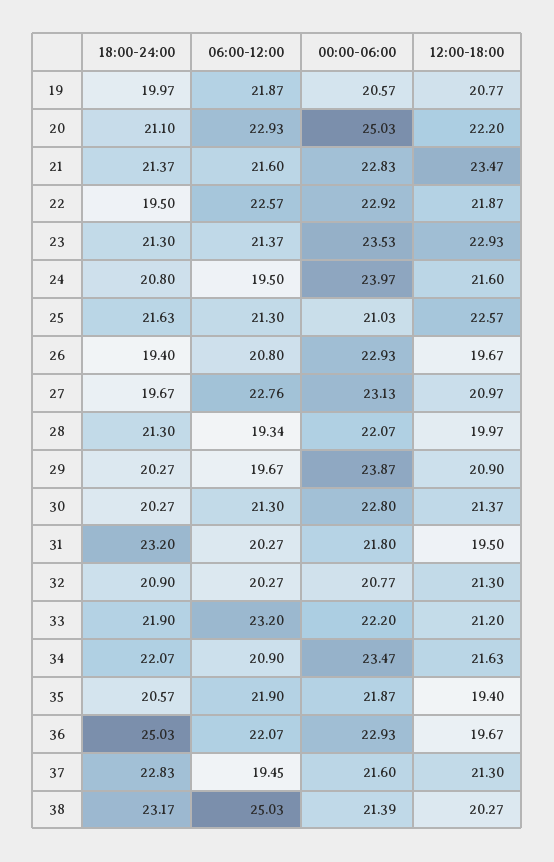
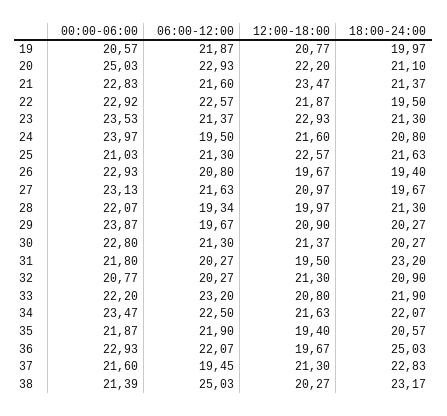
  {
    "18:00-24:00": {
      "19": 19.97,
      "20": 21.1,
      "21": 21.37,
      "22": 19.5,
      "23": 21.3,
      "24": 20.8,
      "25": 21.63,
      "26": 19.4,
      "27": 19.67,
      "28": 21.3,
      "29": 20.27,
      "30": 20.27,
      "31": 23.2,
      "32": 20.9,
      "33": 21.9,
      "34": 22.07,
      "35": 20.57,
      "36": 25.03,
      "37": 22.83,
      "38": 23.17
    },
    "06:00-12:00": {
      "19": 21.87,
      "20": 22.93,
      "21": 21.6,
      "22": 22.57,
      "23": 21.37,
      "24": 19.5,
      "25": 21.3,
      "26": 20.8,
-     "27": 22.76,
+     "27": 21.63,
      "28": 19.34,
      "29": 19.67,
      "30": 21.3,
      "31": 20.27,
      "32": 20.27,
      "33": 23.2,
-     "34": 20.9,
+     "34": 22.5,
      "35": 21.9,
      "36": 22.07,
      "37": 19.45,
      "38": 25.03
    },
    "00:00-06:00": {
      "19": 20.57,
      "20": 25.03,
      "21": 22.83,
      "22": 22.92,
      "23": 23.53,
      "24": 23.97,
      "25": 21.03,
      "26": 22.93,
      "27": 23.13,
      "28": 22.07,
      "29": 23.87,
      "30": 22.8,
      "31": 21.8,
      "32": 20.77,
      "33": 22.2,
      "34": 23.47,
      "35": 21.87,
      "36": 22.93,
      "37": 21.6,
      "38": 21.39
    },
    "12:00-18:00": {
      "19": 20.77,
      "20": 22.2,
      "21": 23.47,
      "22": 21.87,
      "23": 22.93,
      "24": 21.6,
      "25": 22.57,
      "26": 19.67,
      "27": 20.97,
      "28": 19.97,
      "29": 20.9,
      "30": 21.37,
      "31": 19.5,
      "32": 21.3,
-     "33": 21.2,
+     "33": 20.8,
      "34": 21.63,
      "35": 19.4,
      "36": 19.67,
      "37": 21.3,
      "38": 20.27
    }
  }

